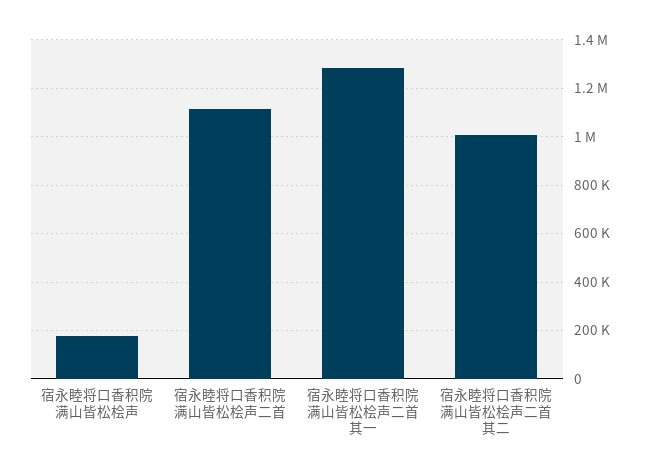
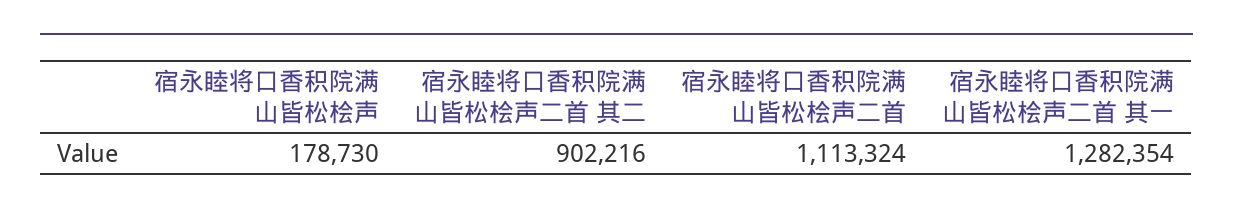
  {
    "宿永睦将口香积院满山皆松桧声": 178730,
    "宿永睦将口香积院满山皆松桧声二首": 1113324,
    "宿永睦将口香积院满山皆松桧声二首 其一": 1282354,
-   "宿永睦将口香积院满山皆松桧声二首 其二": 1000000
+   "宿永睦将口香积院满山皆松桧声二首 其二": 902216
  }

